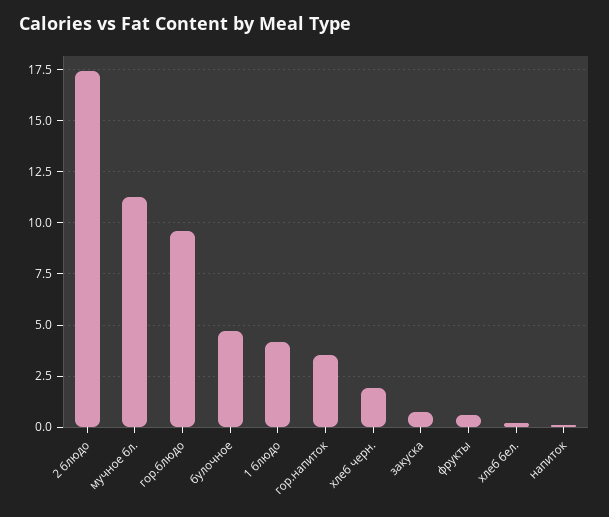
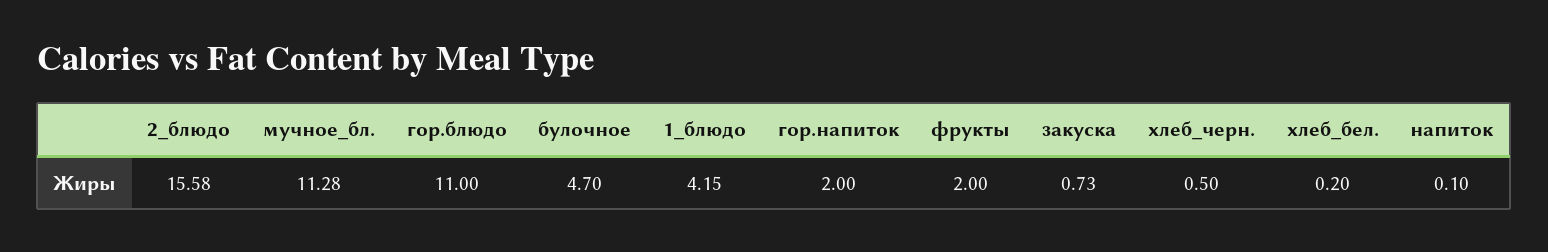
  {
-   "2 блюдо": 17.5,
+   "2 блюдо": 15.58,
    "мучное бл.": 11.28,
-   "гор.блюдо": 9.5,
+   "гор.блюдо": 11,
    "булочное": 4.7,
    "1 блюдо": 4.15,
-   "гор.напиток": 3.5,
+   "гор.напиток": 2,
-   "хлеб черн.": 2,
+   "хлеб черн.": 0.5,
    "закуска": 0.73,
-   "фрукты": 0.5,
+   "фрукты": 2,
    "хлеб бел.": 0.2,
    "напиток": 0.1
  }

